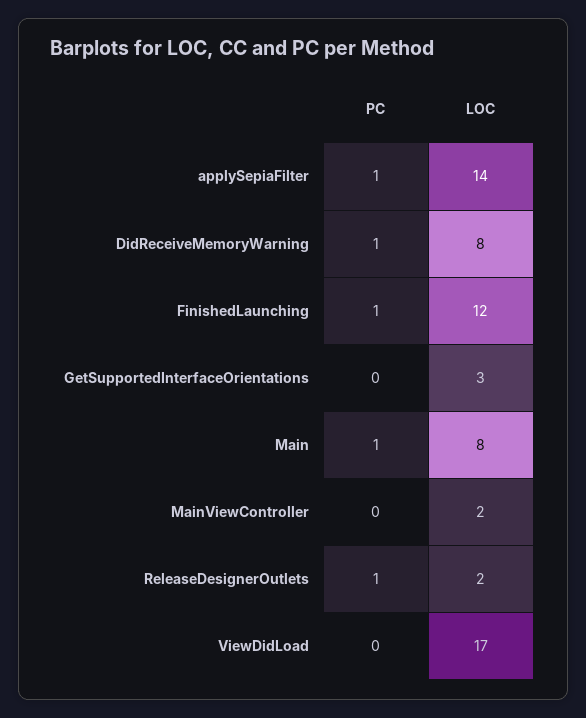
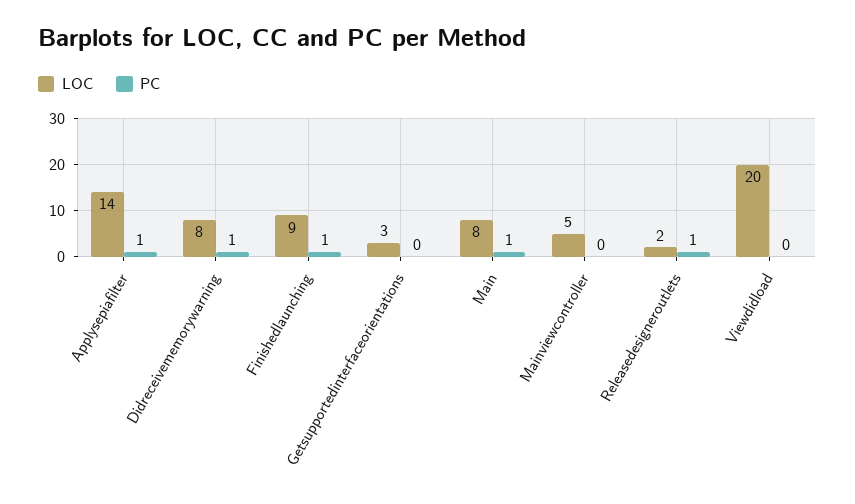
  {
    "PC": {
      "applySepiaFilter": 1,
      "DidReceiveMemoryWarning": 1,
      "FinishedLaunching": 1,
      "GetSupportedInterfaceOrientations": 0,
      "Main": 1,
      "MainViewController": 0,
      "ReleaseDesignerOutlets": 1,
      "ViewDidLoad": 0
    },
    "LOC": {
      "applySepiaFilter": 14,
      "DidReceiveMemoryWarning": 8,
-     "FinishedLaunching": 12,
+     "FinishedLaunching": 9,
      "GetSupportedInterfaceOrientations": 3,
      "Main": 8,
-     "MainViewController": 2,
+     "MainViewController": 5,
      "ReleaseDesignerOutlets": 2,
-     "ViewDidLoad": 17
+     "ViewDidLoad": 20
    }
  }

